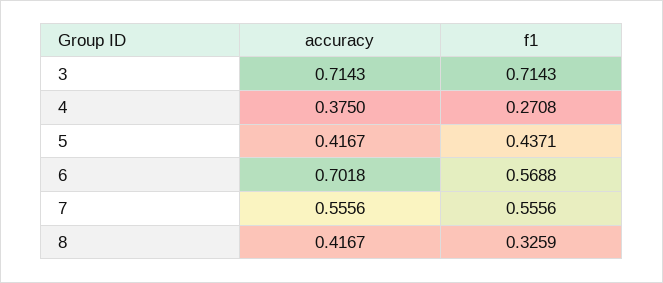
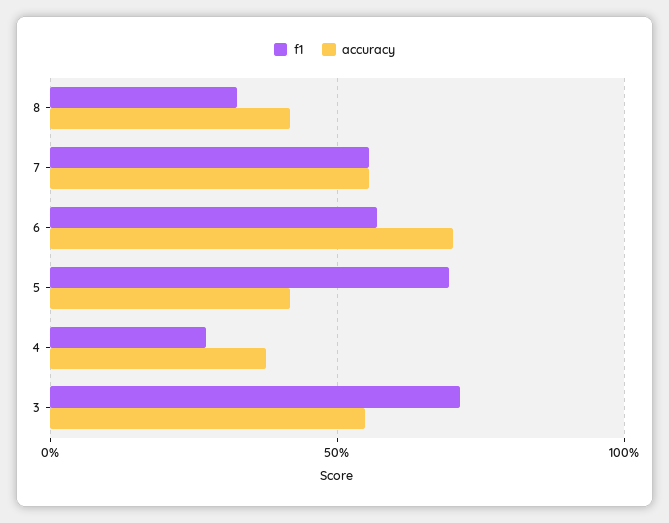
  {
    "accuracy": {
-     "3": 0.7143,
+     "3": 0.55,
      "4": 0.375,
      "5": 0.4167,
      "6": 0.7018,
      "7": 0.5556,
      "8": 0.4167
    },
    "f1": {
      "3": 0.7143,
      "4": 0.2708,
-     "5": 0.4371,
+     "5": 0.7,
      "6": 0.5688,
      "7": 0.5556,
      "8": 0.3259
    }
  }

